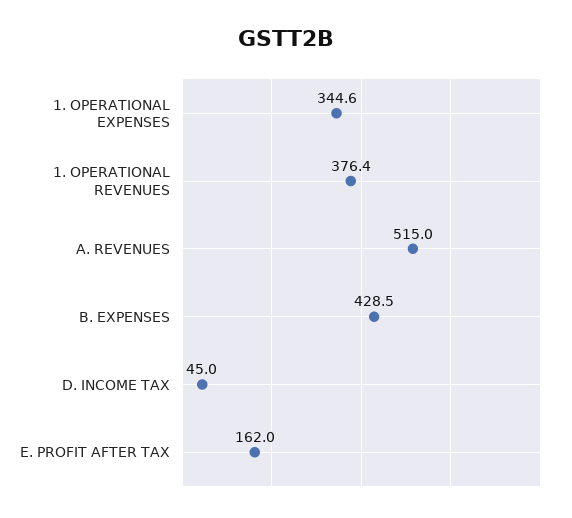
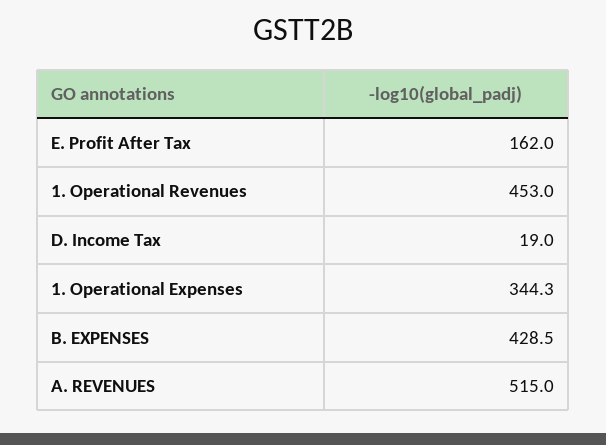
  {
-   "1. OPERATIONAL EXPENSES": 344.6,
+   "1. OPERATIONAL EXPENSES": 344.3,
-   "1. OPERATIONAL REVENUES": 376.4,
+   "1. OPERATIONAL REVENUES": 453,
    "A. REVENUES": 515,
    "B. EXPENSES": 428.5,
-   "D. INCOME TAX": 45,
+   "D. INCOME TAX": 19,
    "E. PROFIT AFTER TAX": 162
  }

